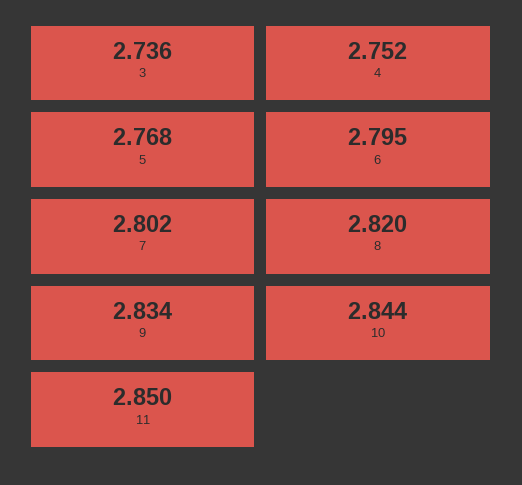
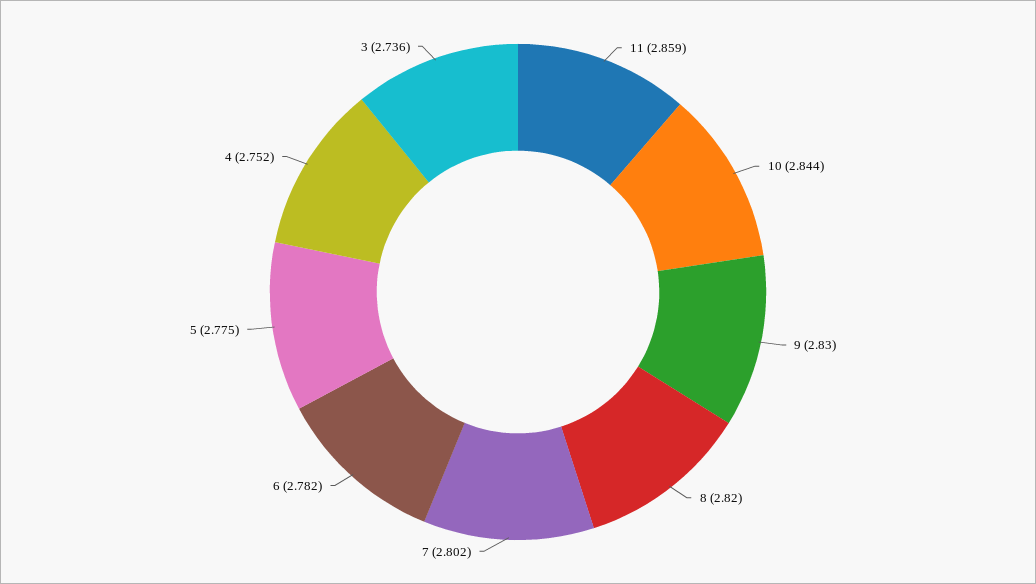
  {
    "3": 2.736,
    "4": 2.752,
-   "5": 2.768,
+   "5": 2.775,
-   "6": 2.795,
+   "6": 2.782,
    "7": 2.802,
    "8": 2.82,
-   "9": 2.834,
+   "9": 2.83,
    "10": 2.844,
-   "11": 2.85
+   "11": 2.859
  }

